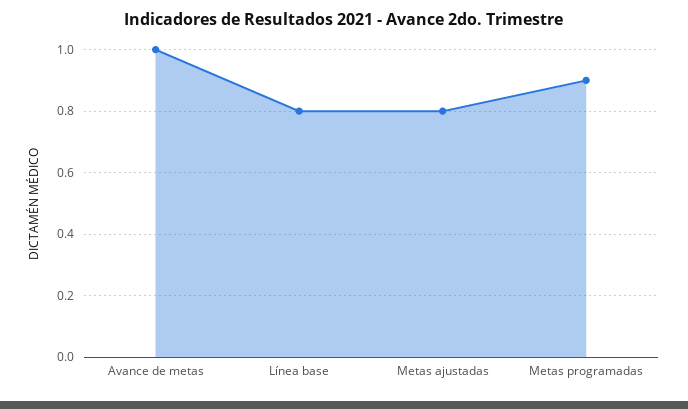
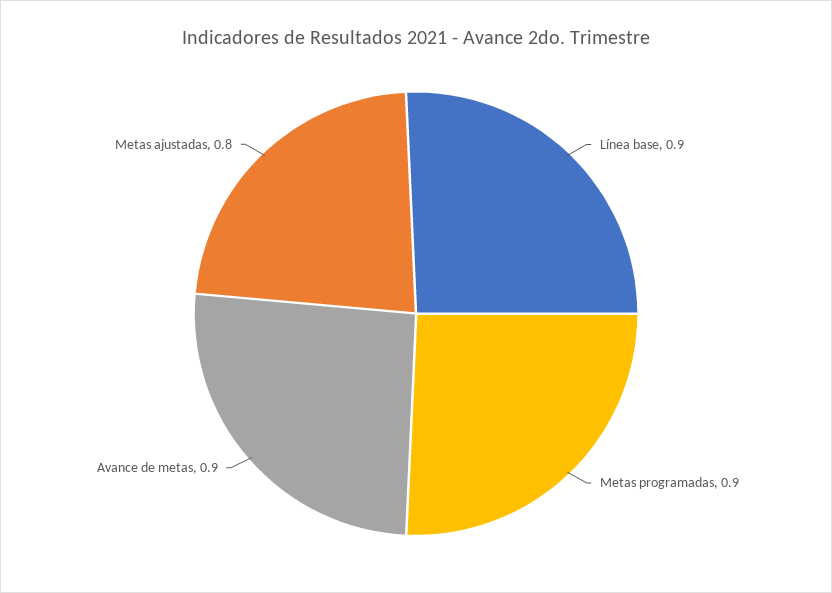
  {
-   "Avance de metas": 1,
+   "Avance de metas": 0.9,
-   "Línea base": 0.8,
+   "Línea base": 0.9,
    "Metas ajustadas": 0.8,
    "Metas programadas": 0.9
  }

